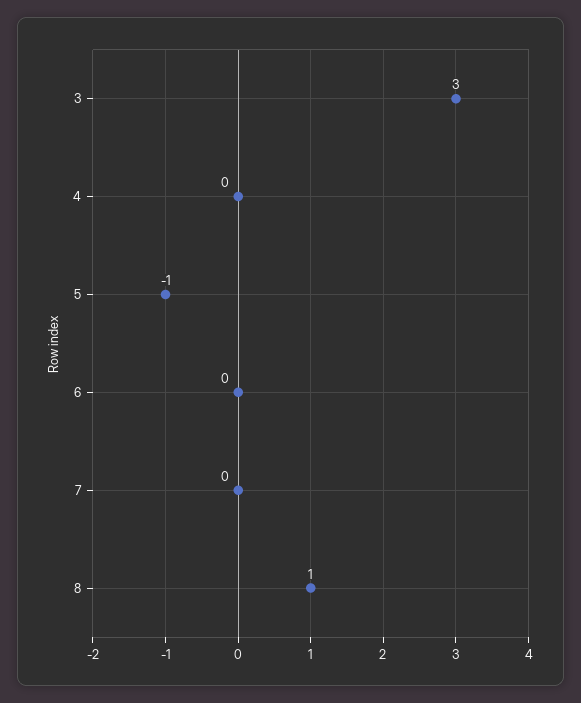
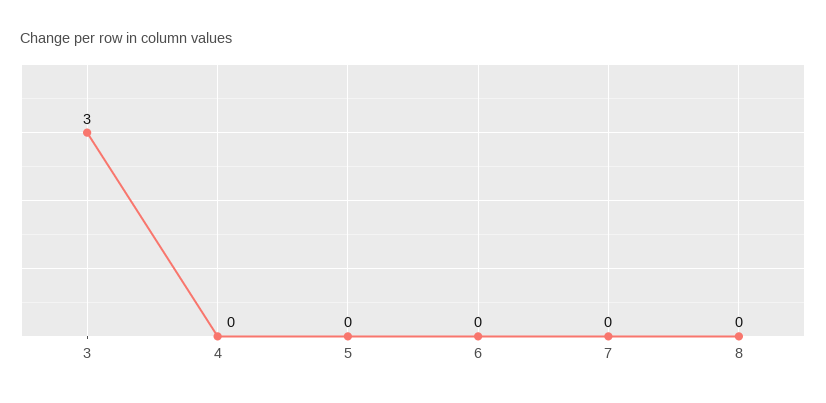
  {
    "3": 3,
    "4": 0,
-   "5": -1,
+   "5": 0,
    "6": 0,
    "7": 0,
-   "8": 1
+   "8": 0
  }

